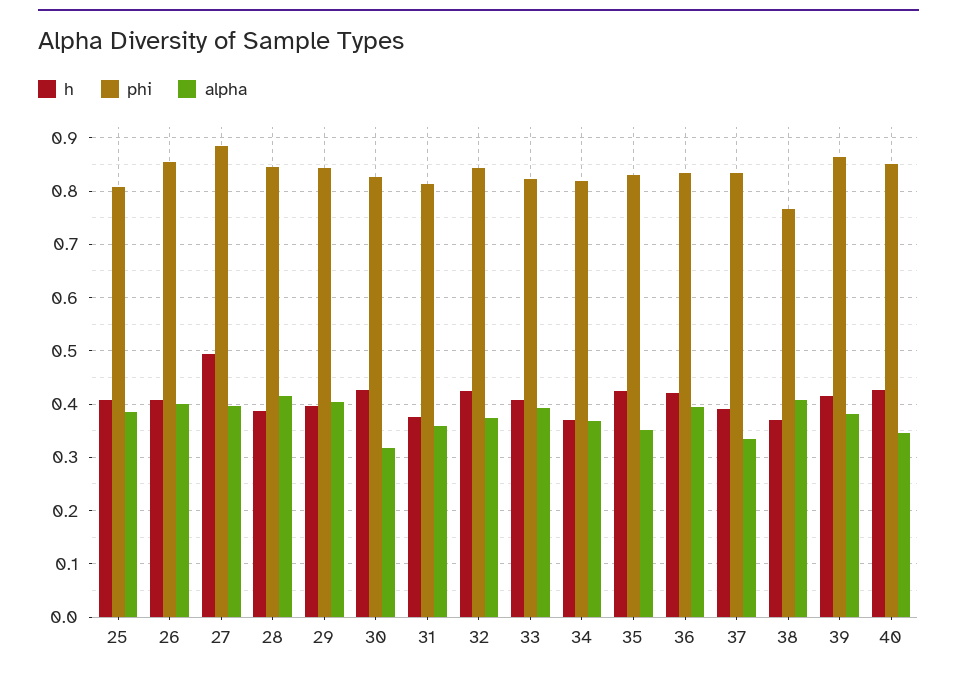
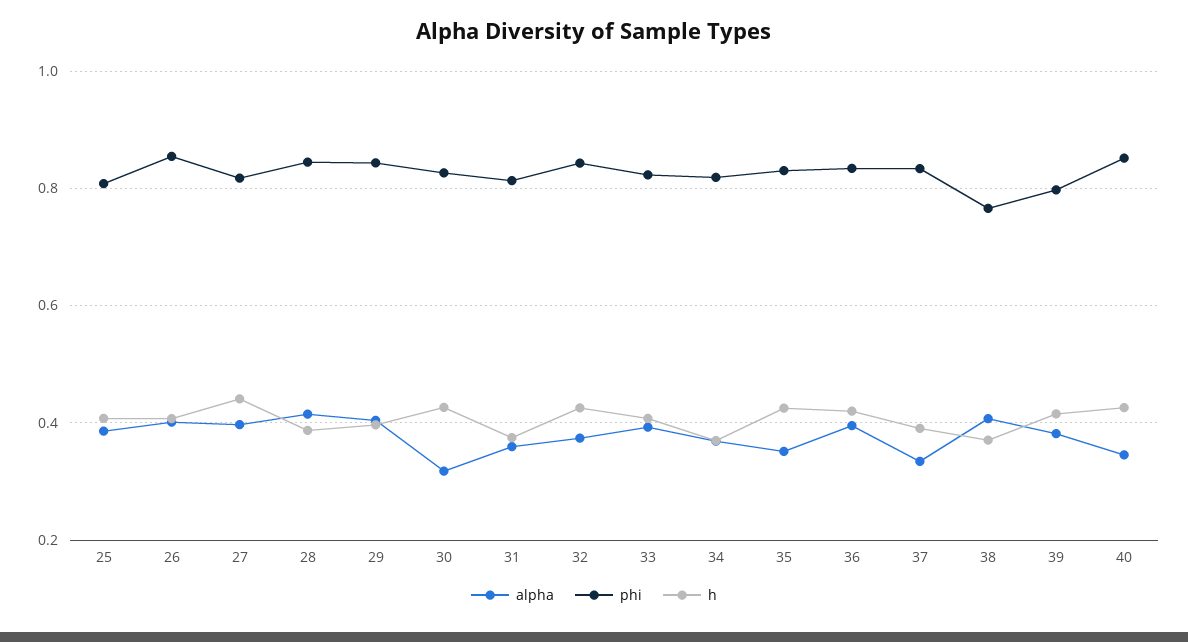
  {
    "h": {
      "25": 0.4,
      "26": 0.4,
-     "27": 0.5,
+     "27": 0.44,
      "28": 0.38,
      "29": 0.4,
      "30": 0.42,
      "31": 0.38,
      "32": 0.42,
      "33": 0.4,
      "34": 0.36,
      "35": 0.42,
      "36": 0.42,
      "37": 0.4,
      "38": 0.38,
      "39": 0.42,
      "40": 0.42
    },
    "phi": {
      "25": 0.8,
      "26": 0.86,
-     "27": 0.88,
+     "27": 0.82,
      "28": 0.84,
      "29": 0.84,
      "30": 0.82,
      "31": 0.82,
      "32": 0.84,
      "33": 0.82,
      "34": 0.82,
      "35": 0.84,
      "36": 0.84,
      "37": 0.84,
      "38": 0.76,
-     "39": 0.86,
+     "39": 0.8,
      "40": 0.86
    },
    "alpha": {
      "25": 0.38,
      "26": 0.4,
      "27": 0.4,
      "28": 0.42,
      "29": 0.4,
      "30": 0.32,
      "31": 0.36,
      "32": 0.38,
      "33": 0.4,
      "34": 0.36,
      "35": 0.36,
      "36": 0.4,
      "37": 0.34,
      "38": 0.4,
      "39": 0.38,
      "40": 0.34
    }
  }

